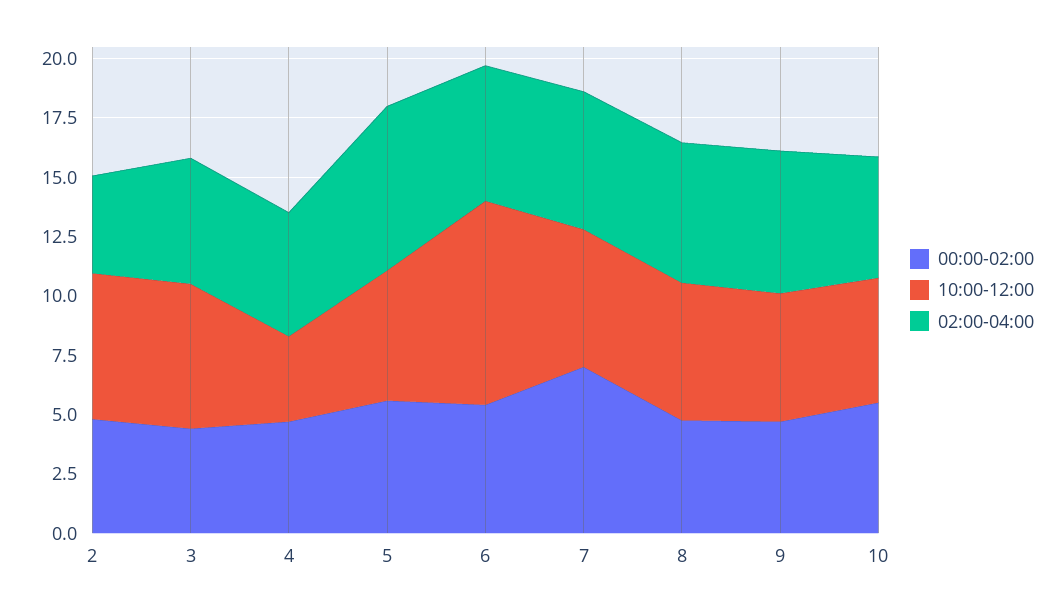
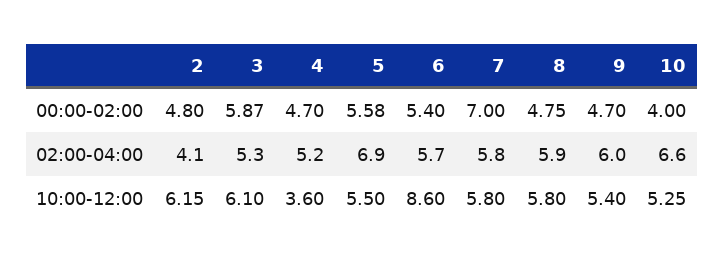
  {
    "00:00-02:00": {
      "2": 4.8,
-     "3": 4.5,
+     "3": 5.87,
      "4": 4.7,
      "5": 5.58,
      "6": 5.4,
      "7": 7,
      "8": 4.75,
      "9": 4.7,
-     "10": 5.5
+     "10": 4
    },
    "10:00-12:00": {
      "2": 6.15,
      "3": 6.1,
      "4": 3.6,
      "5": 5.5,
      "6": 8.6,
      "7": 5.8,
      "8": 5.8,
      "9": 5.4,
      "10": 5.25
    },
    "02:00-04:00": {
      "2": 4.1,
      "3": 5.3,
      "4": 5.2,
      "5": 6.9,
      "6": 5.7,
      "7": 5.8,
      "8": 5.9,
      "9": 6,
-     "10": 5
+     "10": 6.6
    }
  }

